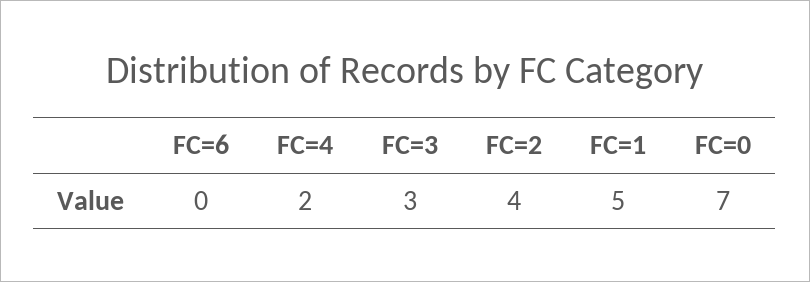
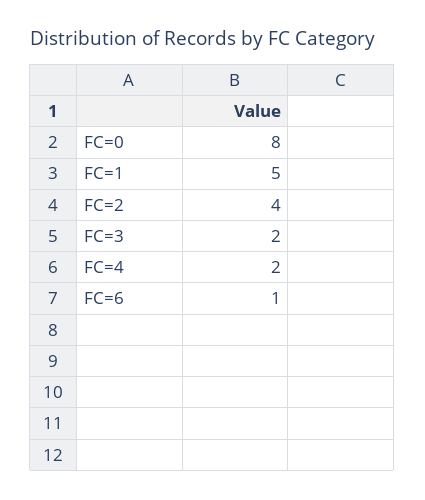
  {
-   "FC=6": 0,
+   "FC=6": 1,
    "FC=4": 2,
-   "FC=3": 3,
+   "FC=3": 2,
    "FC=2": 4,
    "FC=1": 5,
-   "FC=0": 7
+   "FC=0": 8
  }

